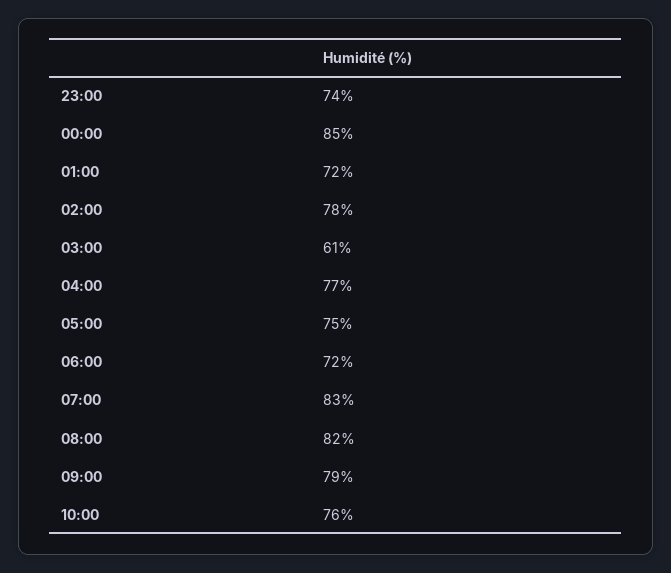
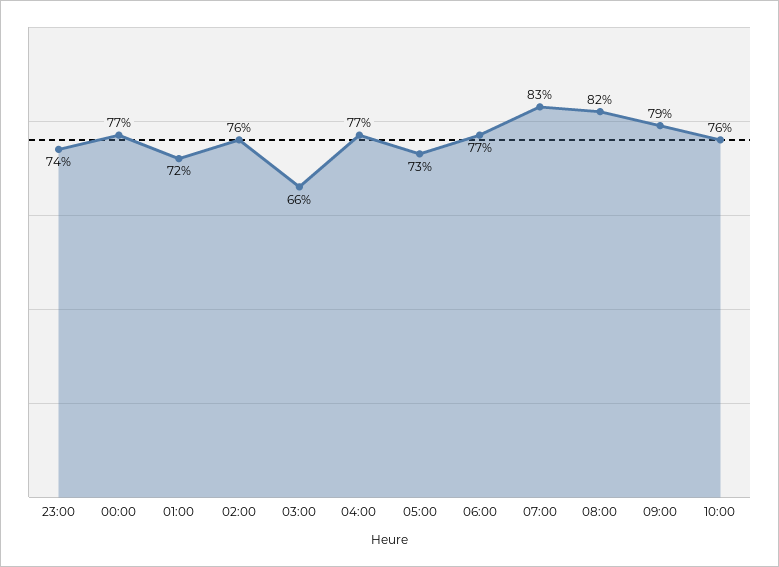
  {
    "23:00": 74,
-   "00:00": 85,
+   "00:00": 77,
    "01:00": 72,
-   "02:00": 78,
+   "02:00": 76,
-   "03:00": 61,
+   "03:00": 66,
    "04:00": 77,
-   "05:00": 75,
+   "05:00": 73,
-   "06:00": 72,
+   "06:00": 77,
    "07:00": 83,
    "08:00": 82,
    "09:00": 79,
    "10:00": 76
  }

